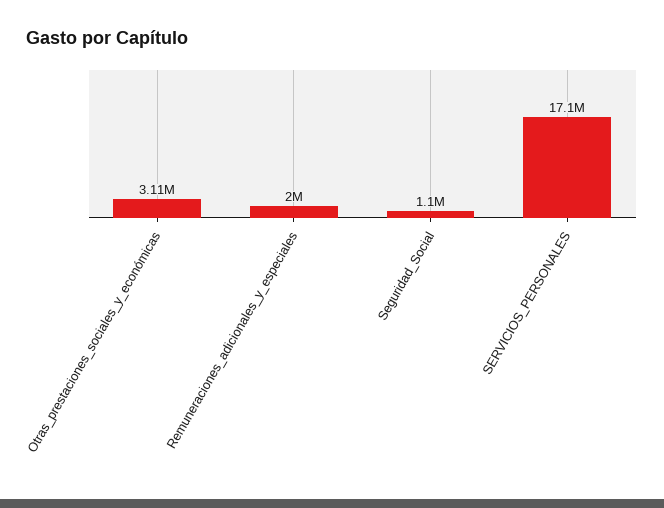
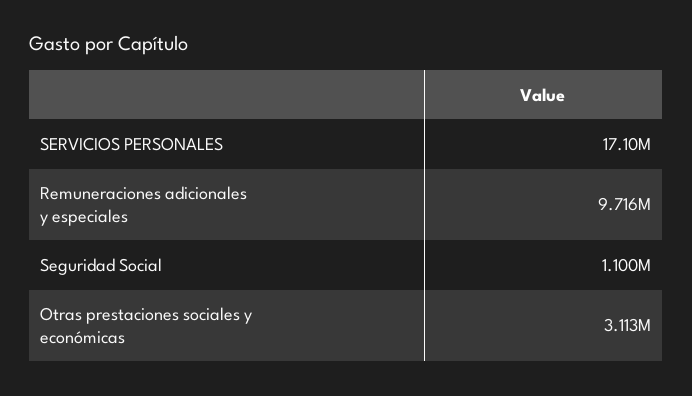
  {
    "Otras_prestaciones_sociales_y_económicas": 3113000,
-   "Remuneraciones_adicionales_y_especiales": 2000000,
+   "Remuneraciones_adicionales_y_especiales": 9716000,
    "Seguridad_Social": 1100000,
    "SERVICIOS_PERSONALES": 17100000
  }

